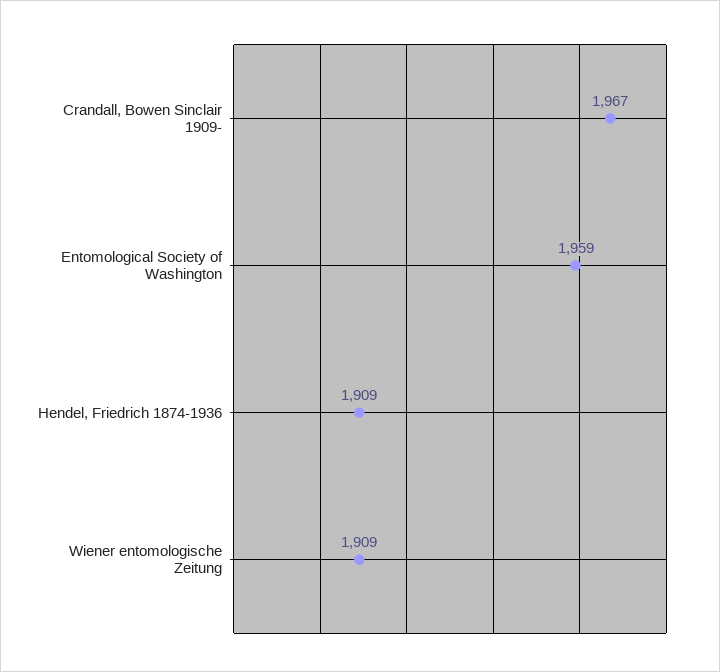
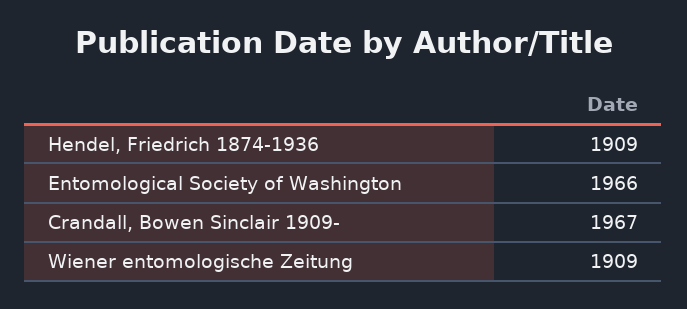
  {
    "Crandall, Bowen Sinclair 1909-": 1967,
-   "Entomological Society of Washington": 1959,
+   "Entomological Society of Washington": 1966,
    "Hendel, Friedrich 1874-1936": 1909,
    "Wiener entomologische Zeitung": 1909
  }

